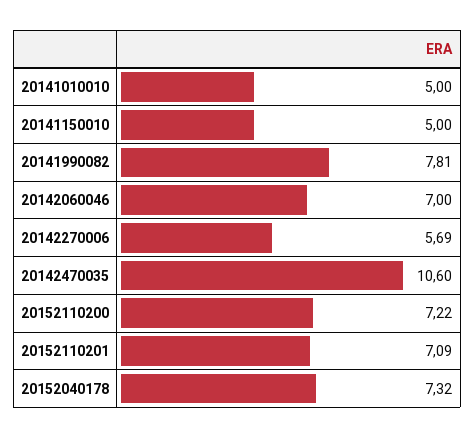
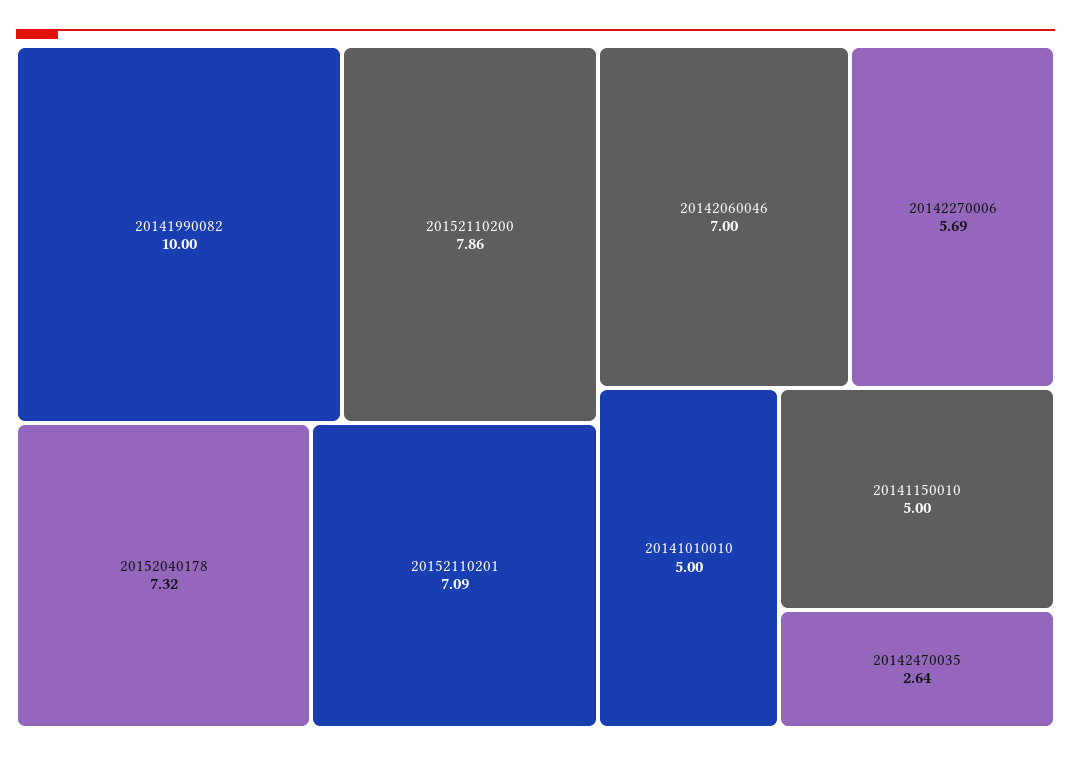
  {
    "20141010010": 5,
    "20141150010": 5,
-   "20141990082": 7.81,
+   "20141990082": 10,
    "20142060046": 7,
    "20142270006": 5.69,
-   "20142470035": 10.6,
+   "20142470035": 2.64,
-   "20152110200": 7.22,
+   "20152110200": 7.86,
    "20152110201": 7.09,
    "20152040178": 7.32
  }

